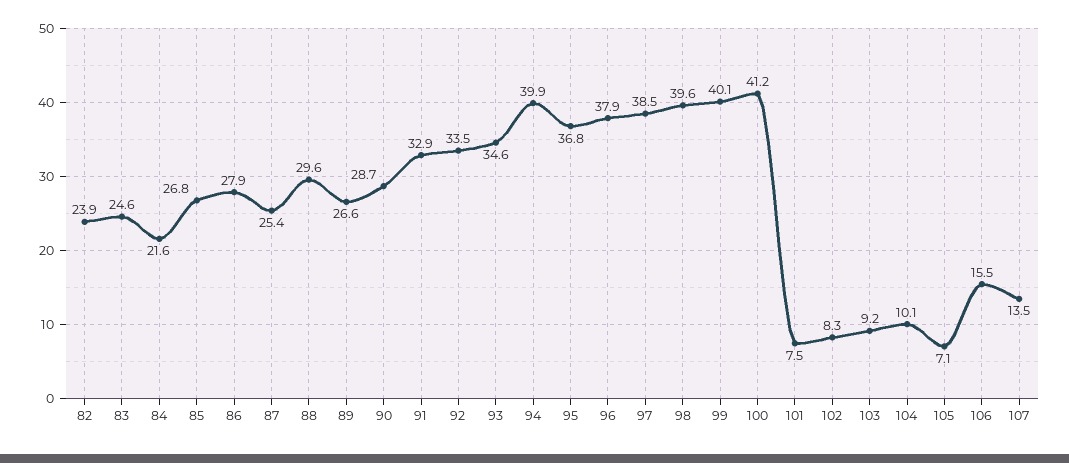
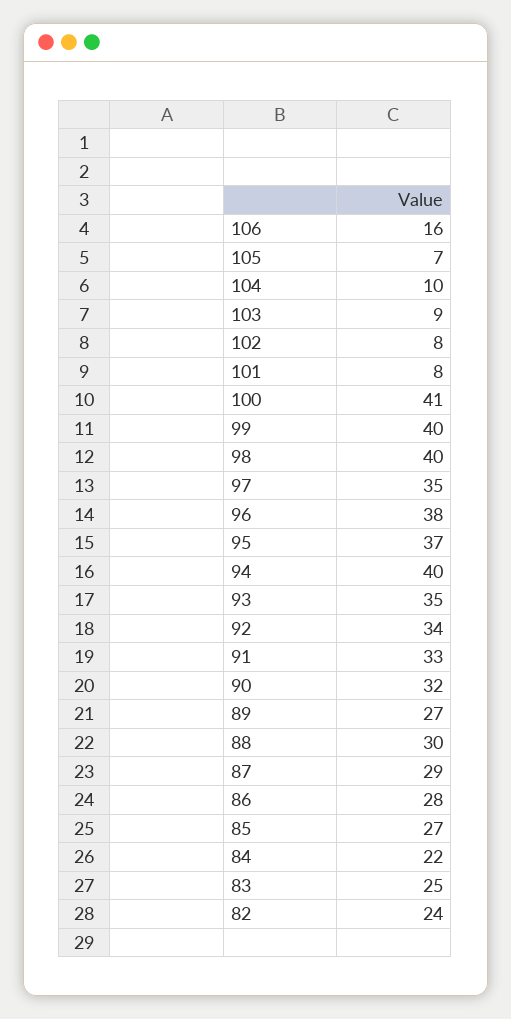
  {
    "82": 23.9,
    "83": 24.6,
    "84": 21.6,
    "85": 26.8,
    "86": 27.9,
-   "87": 25.4,
+   "87": 29,
    "88": 29.6,
    "89": 26.6,
-   "90": 28.7,
+   "90": 32,
    "91": 32.9,
    "92": 33.5,
    "93": 34.6,
    "94": 39.9,
    "95": 36.8,
    "96": 37.9,
-   "97": 38.5,
+   "97": 35,
    "98": 39.6,
    "99": 40.1,
    "100": 41.2,
    "101": 7.5,
    "102": 8.3,
    "103": 9.2,
    "104": 10.1,
    "105": 7.1,
-   "106": 15.5,
+   "106": 15.5
-   "107": 13.5
  }

